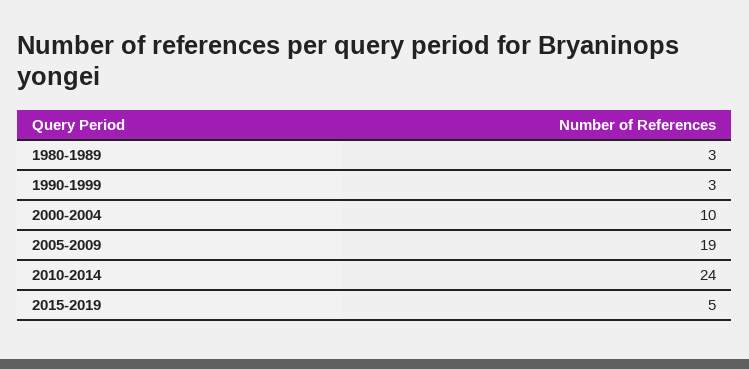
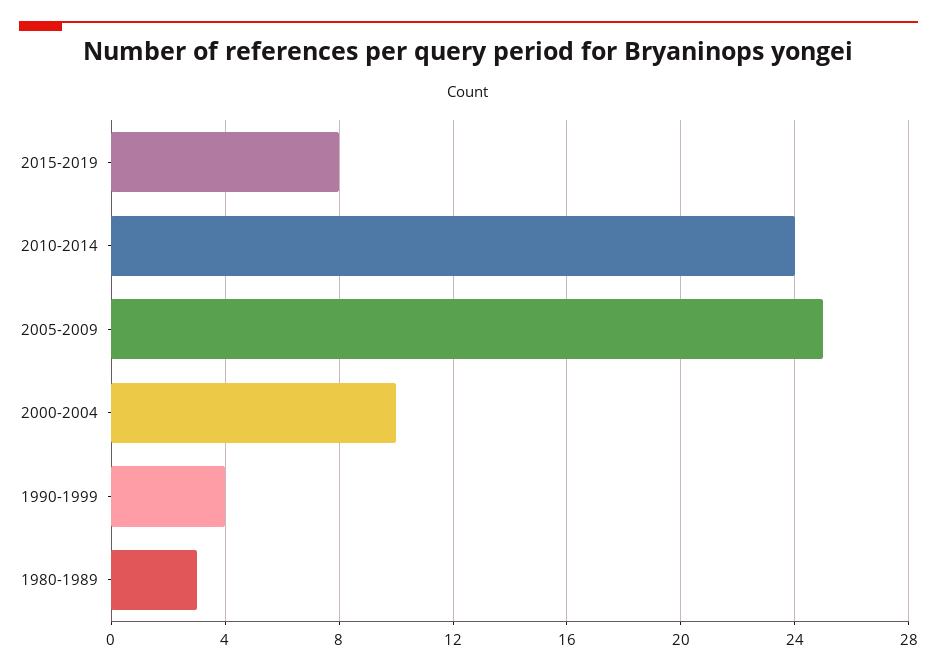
  {
    "1980-1989": 3,
-   "1990-1999": 3,
+   "1990-1999": 4,
    "2000-2004": 10,
-   "2005-2009": 19,
+   "2005-2009": 25,
    "2010-2014": 24,
-   "2015-2019": 5
+   "2015-2019": 8
  }

